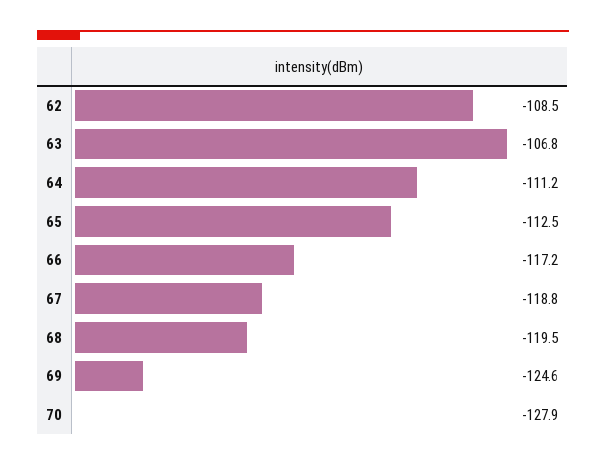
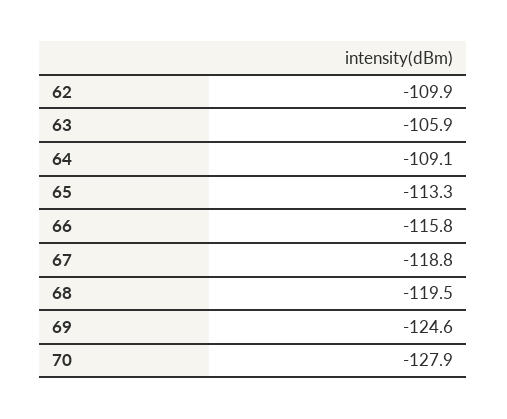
  {
-   "62": -108.5,
+   "62": -109.9,
-   "63": -106.8,
+   "63": -105.9,
-   "64": -111.2,
+   "64": -109.1,
-   "65": -112.5,
+   "65": -113.3,
-   "66": -117.2,
+   "66": -115.8,
    "67": -118.8,
    "68": -119.5,
    "69": -124.6,
    "70": -127.9
  }

